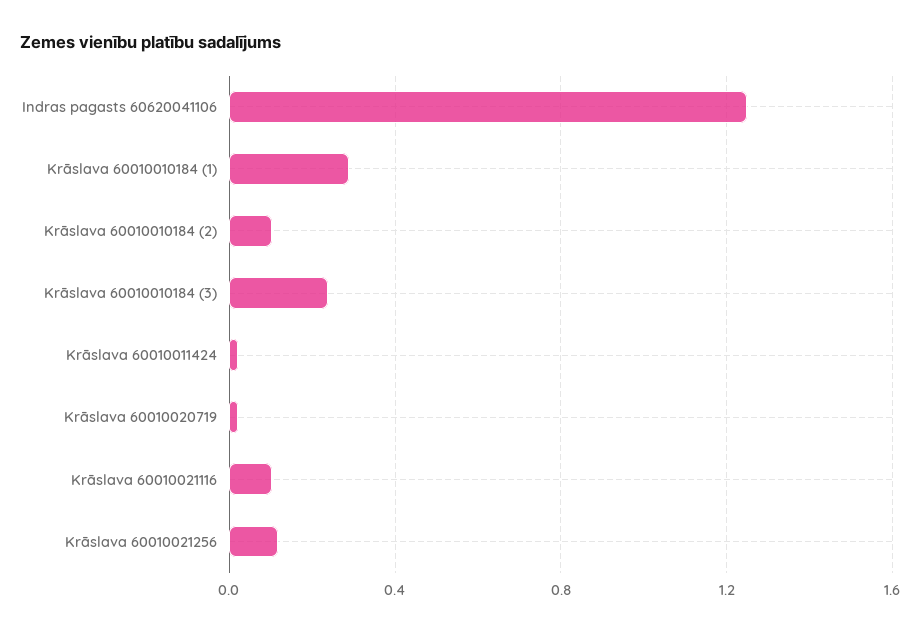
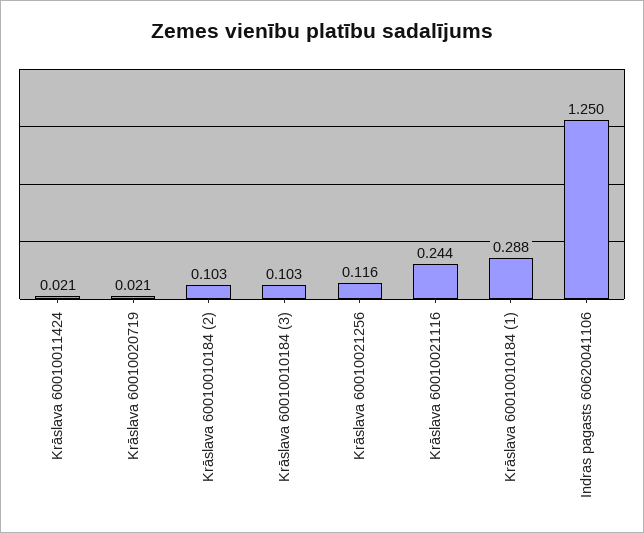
  {
    "Indras pagasts 60620041106": 1.25,
    "Krāslava 60010010184 (1)": 0.288,
    "Krāslava 60010010184 (2)": 0.103,
-   "Krāslava 60010010184 (3)": 0.25,
+   "Krāslava 60010010184 (3)": 0.103,
    "Krāslava 60010011424": 0.021,
    "Krāslava 60010020719": 0.021,
-   "Krāslava 60010021116": 0.1,
+   "Krāslava 60010021116": 0.244,
    "Krāslava 60010021256": 0.116
  }

